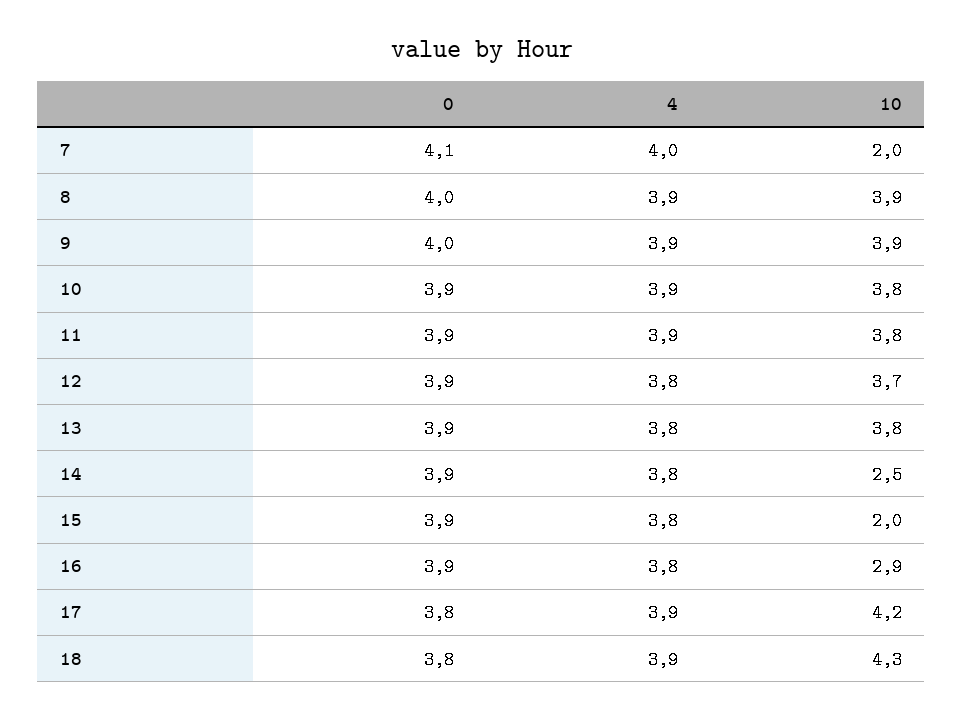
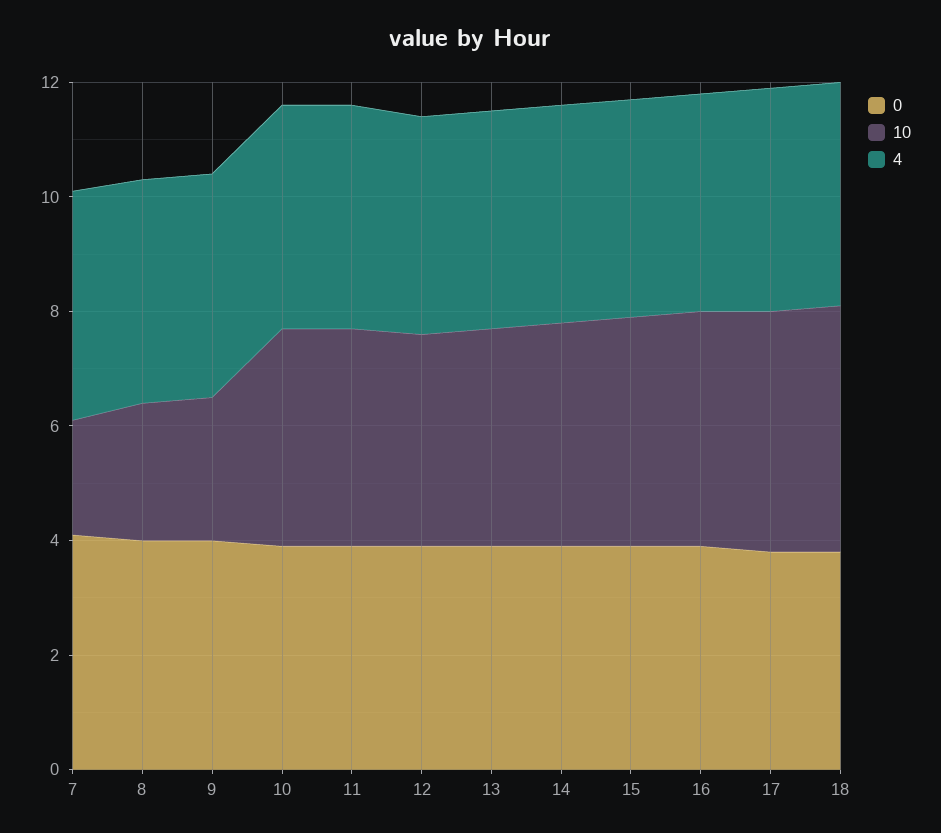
  {
    "0": {
      "7": 4.1,
      "8": 4,
      "9": 4,
      "10": 3.9,
      "11": 3.9,
      "12": 3.9,
      "13": 3.9,
      "14": 3.9,
      "15": 3.9,
      "16": 3.9,
      "17": 3.8,
      "18": 3.8
    },
    "4": {
      "7": 4,
      "8": 3.9,
      "9": 3.9,
      "10": 3.9,
      "11": 3.9,
      "12": 3.8,
      "13": 3.8,
      "14": 3.8,
      "15": 3.8,
      "16": 3.8,
      "17": 3.9,
      "18": 3.9
    },
    "10": {
      "7": 2,
-     "8": 3.9,
+     "8": 2.5,
-     "9": 3.9,
+     "9": 2.5,
      "10": 3.8,
      "11": 3.8,
      "12": 3.7,
      "13": 3.8,
-     "14": 2.5,
+     "14": 4,
-     "15": 2,
+     "15": 4,
-     "16": 2.9,
+     "16": 4,
      "17": 4.2,
      "18": 4.3
    }
  }

